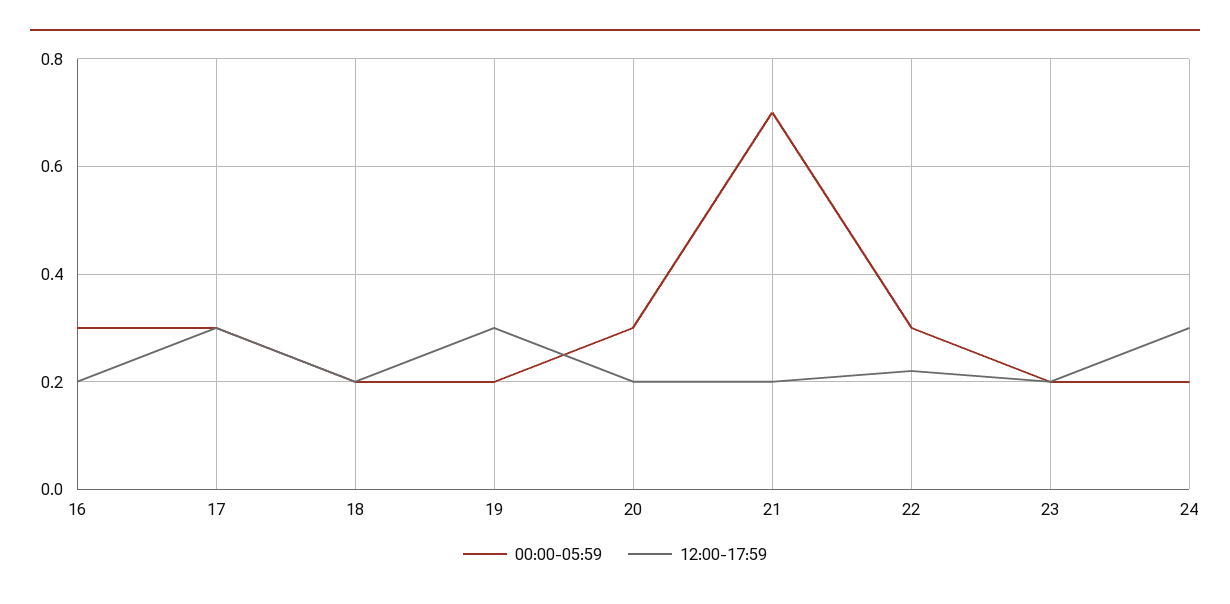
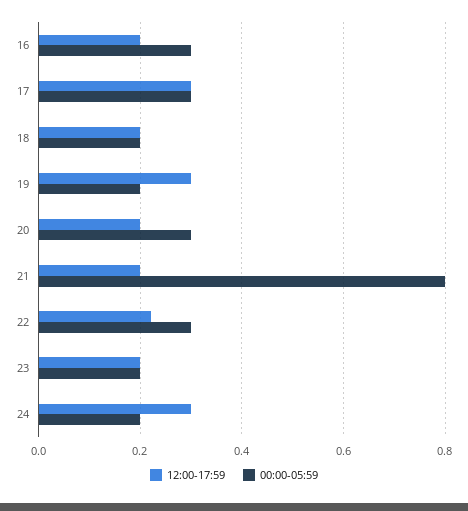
  {
    "00:00-05:59": {
      "16": 0.3,
      "17": 0.3,
      "18": 0.2,
      "19": 0.2,
      "20": 0.3,
-     "21": 0.7,
+     "21": 0.8,
      "22": 0.3,
      "23": 0.2,
      "24": 0.2
    },
    "12:00-17:59": {
      "16": 0.2,
      "17": 0.3,
      "18": 0.2,
      "19": 0.3,
      "20": 0.2,
      "21": 0.2,
      "22": 0.2,
      "23": 0.2,
      "24": 0.3
    }
  }

